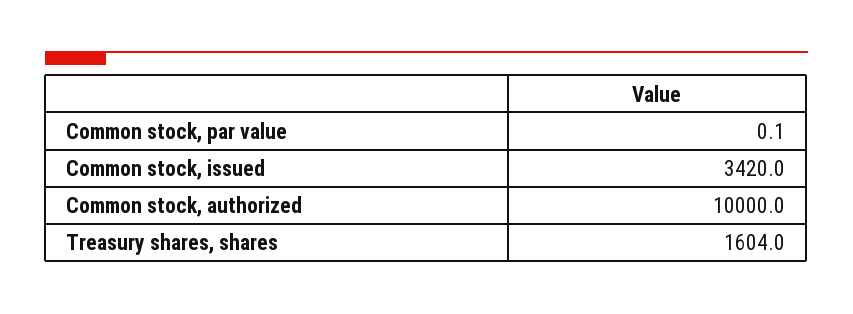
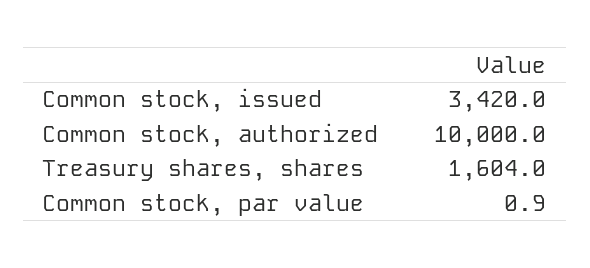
  {
-   "Common stock, par value": 0.1,
+   "Common stock, par value": 0.9,
    "Common stock, issued": 3420,
    "Common stock, authorized": 10000,
    "Treasury shares, shares": 1604
  }

